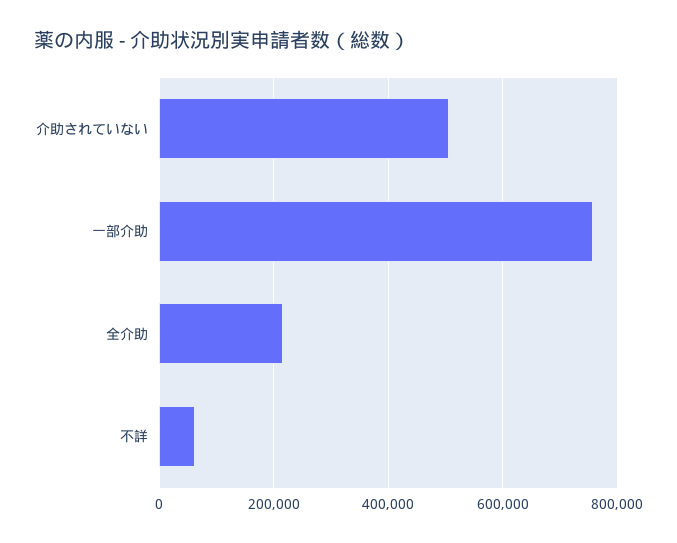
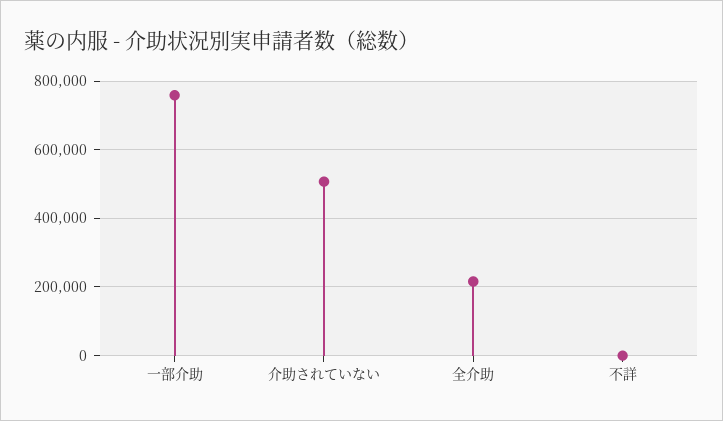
  {
    "介助されていない": 500000,
    "一部介助": 760000,
    "全介助": 220000,
-   "不詳": 60000
+   "不詳": 0
  }

